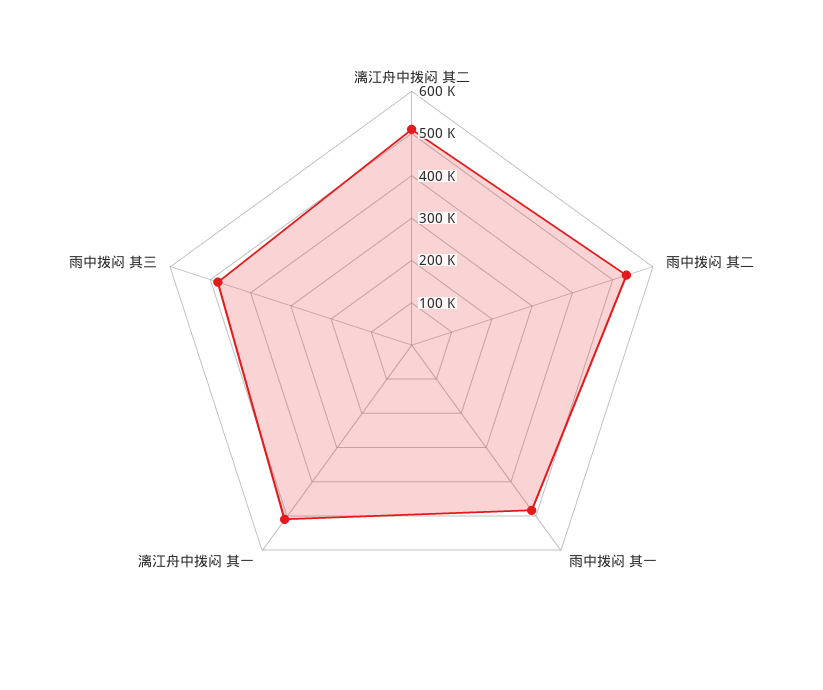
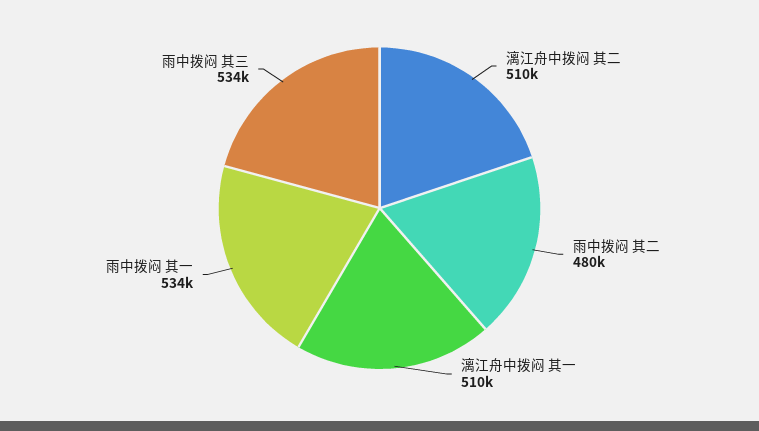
  {
    "漓江舟中拨闷 其二": 510000,
-   "雨中拨闷 其二": 540000,
+   "雨中拨闷 其二": 480000,
-   "雨中拨闷 其一": 480000,
+   "雨中拨闷 其一": 534000,
    "漓江舟中拨闷 其一": 510000,
-   "雨中拨闷 其三": 480000
+   "雨中拨闷 其三": 534000
  }

